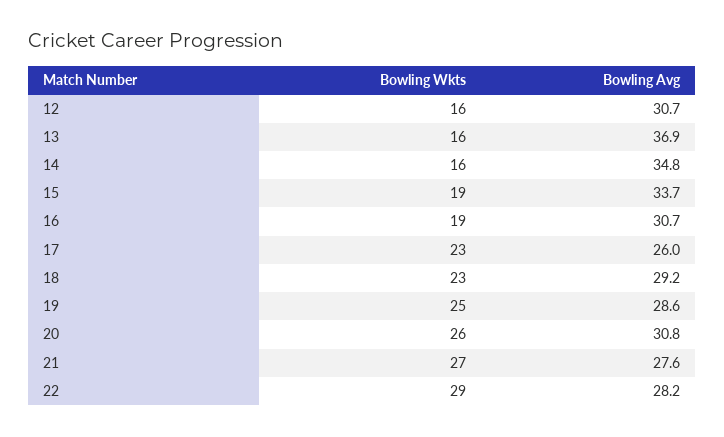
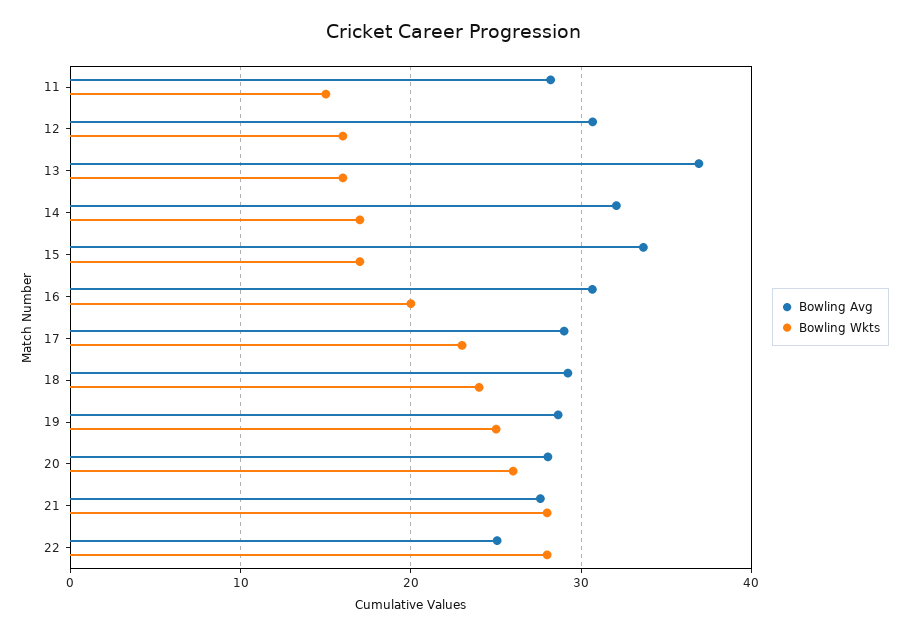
  {
    "Bowling Wkts": {
      "12": 16,
      "13": 16,
-     "14": 16,
+     "14": 17,
-     "15": 19,
+     "15": 17,
-     "16": 19,
+     "16": 20,
      "17": 23,
-     "18": 23,
+     "18": 24,
      "19": 25,
      "20": 26,
-     "21": 27,
+     "21": 28,
-     "22": 29
+     "22": 28,
+     "11": 15
    },
    "Bowling Avg": {
      "12": 30.7,
      "13": 36.9,
-     "14": 34.8,
+     "14": 32,
      "15": 33.7,
      "16": 30.7,
-     "17": 26,
+     "17": 29,
      "18": 29.2,
      "19": 28.6,
-     "20": 30.8,
+     "20": 28,
      "21": 27.6,
-     "22": 28.2
+     "22": 25,
+     "11": 28
    }
  }

